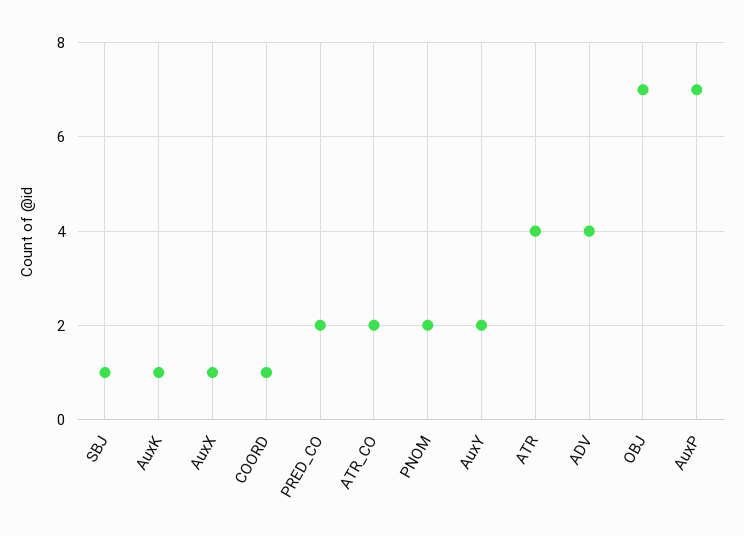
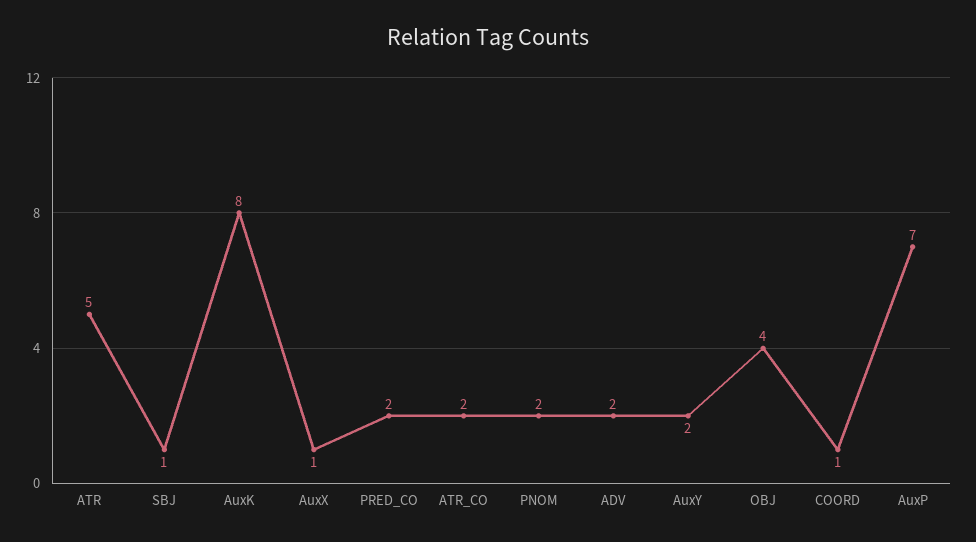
  {
    "SBJ": 1,
-   "AuxK": 1,
+   "AuxK": 8,
    "AuxX": 1,
    "COORD": 1,
    "PRED_CO": 2,
    "ATR_CO": 2,
    "PNOM": 2,
    "AuxY": 2,
-   "ATR": 4,
+   "ATR": 5,
-   "ADV": 4,
+   "ADV": 2,
-   "OBJ": 7,
+   "OBJ": 4,
    "AuxP": 7
  }

